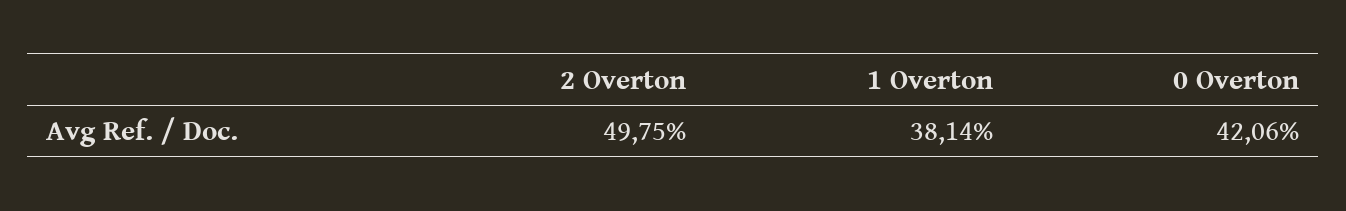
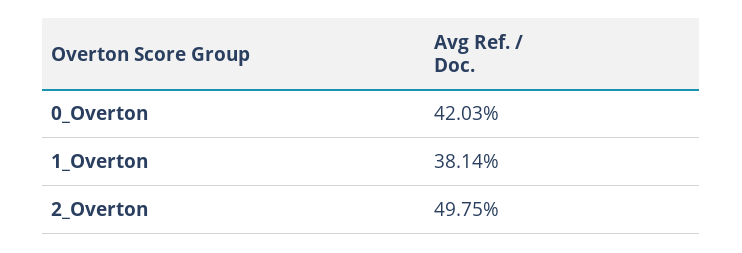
  {
    "2 Overton": 49.75,
    "1 Overton": 38.14,
-   "0 Overton": 42.06
+   "0 Overton": 42.03
  }

